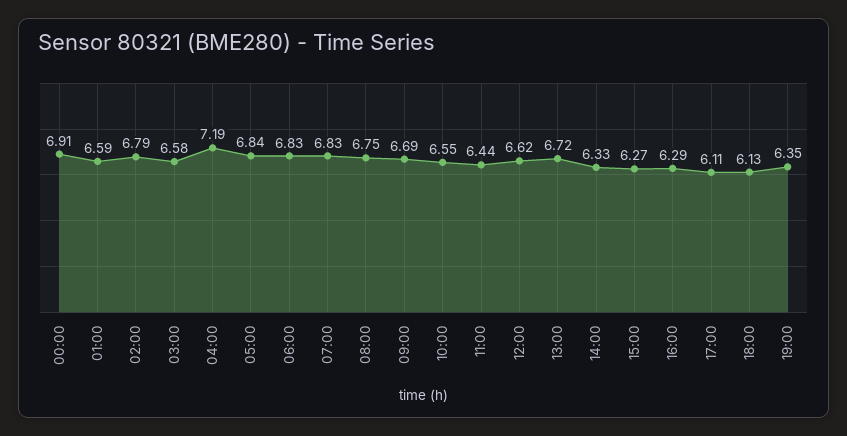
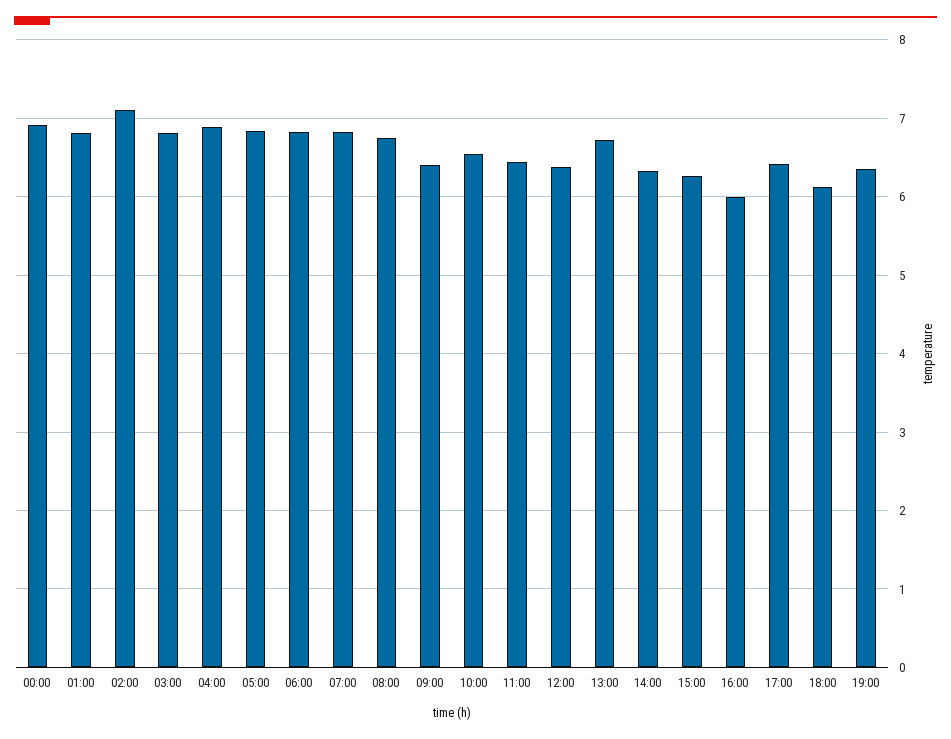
  {
    "00:00": 6.91,
-   "01:00": 6.59,
+   "01:00": 6.8,
-   "02:00": 6.79,
+   "02:00": 7.1,
-   "03:00": 6.58,
+   "03:00": 6.8,
-   "04:00": 7.19,
+   "04:00": 6.9,
    "05:00": 6.84,
    "06:00": 6.83,
    "07:00": 6.83,
    "08:00": 6.75,
-   "09:00": 6.69,
+   "09:00": 6.4,
    "10:00": 6.55,
    "11:00": 6.44,
-   "12:00": 6.62,
+   "12:00": 6.4,
    "13:00": 6.72,
    "14:00": 6.33,
    "15:00": 6.27,
-   "16:00": 6.29,
+   "16:00": 6,
-   "17:00": 6.11,
+   "17:00": 6.4,
    "18:00": 6.13,
    "19:00": 6.35
  }

